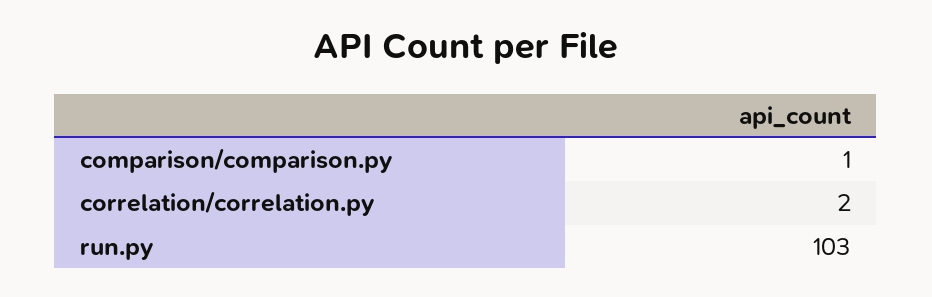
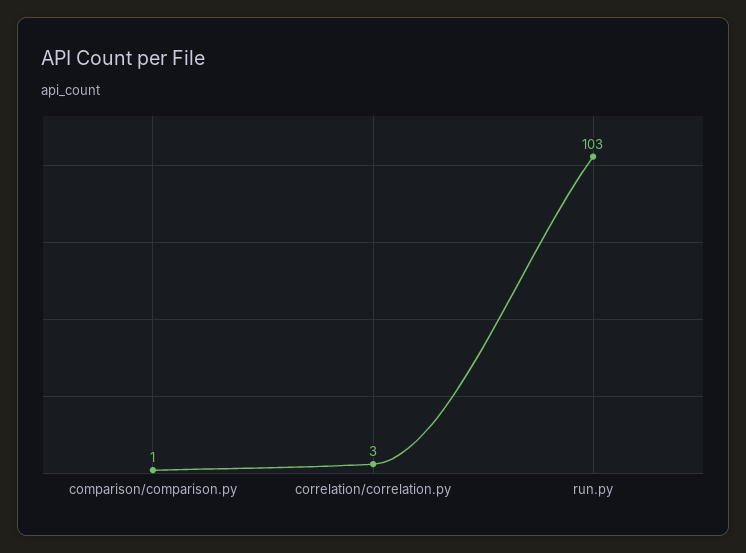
  {
    "comparison/comparison.py": 1,
-   "correlation/correlation.py": 2,
+   "correlation/correlation.py": 3,
    "run.py": 103
  }

